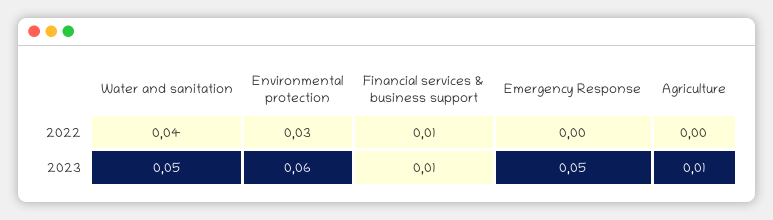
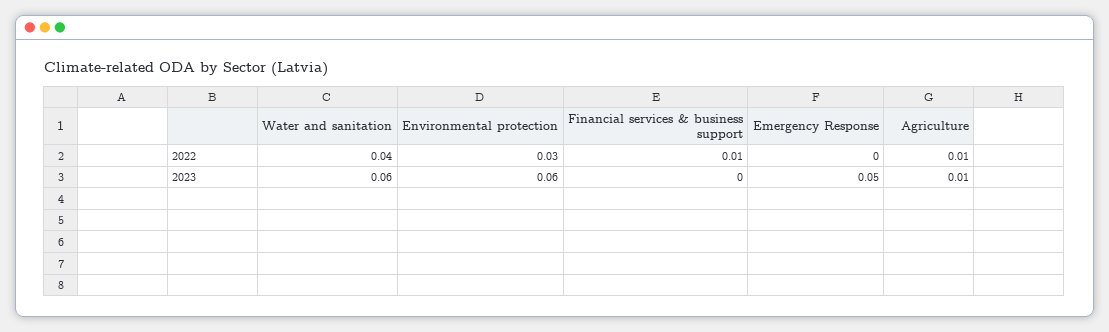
  {
    "Water and sanitation": {
      "2022": 0.04,
-     "2023": 0.05
+     "2023": 0.06
    },
    "Environmental protection": {
      "2022": 0.03,
      "2023": 0.06
    },
    "Financial services & business support": {
      "2022": 0.01,
-     "2023": 0.01
+     "2023": 0
    },
    "Emergency Response": {
      "2022": 0,
      "2023": 0.05
    },
    "Agriculture": {
-     "2022": 0,
+     "2022": 0.01,
      "2023": 0.01
    }
  }

